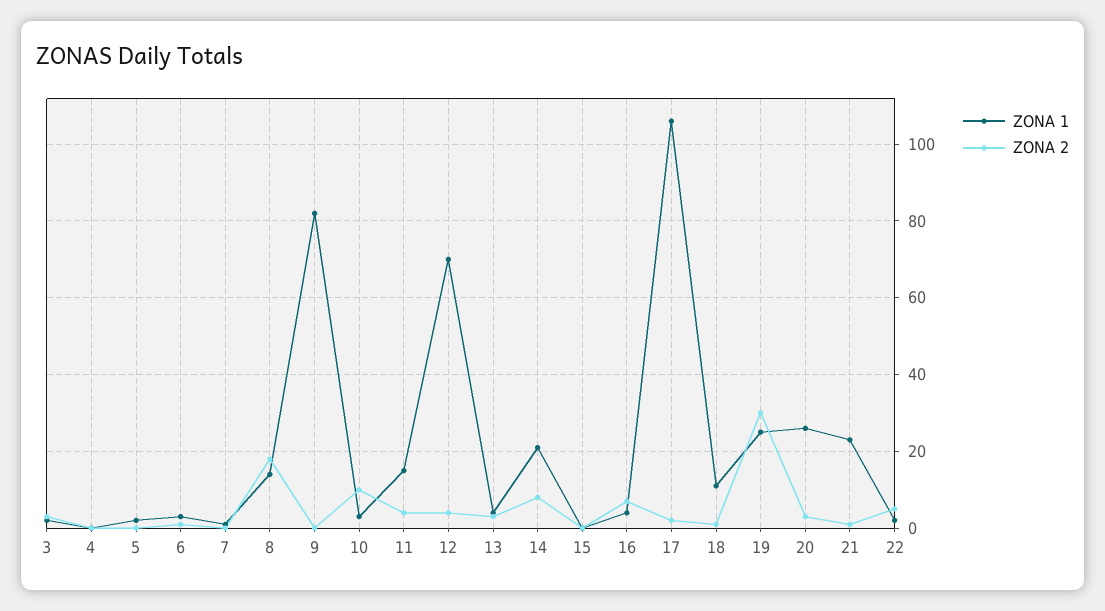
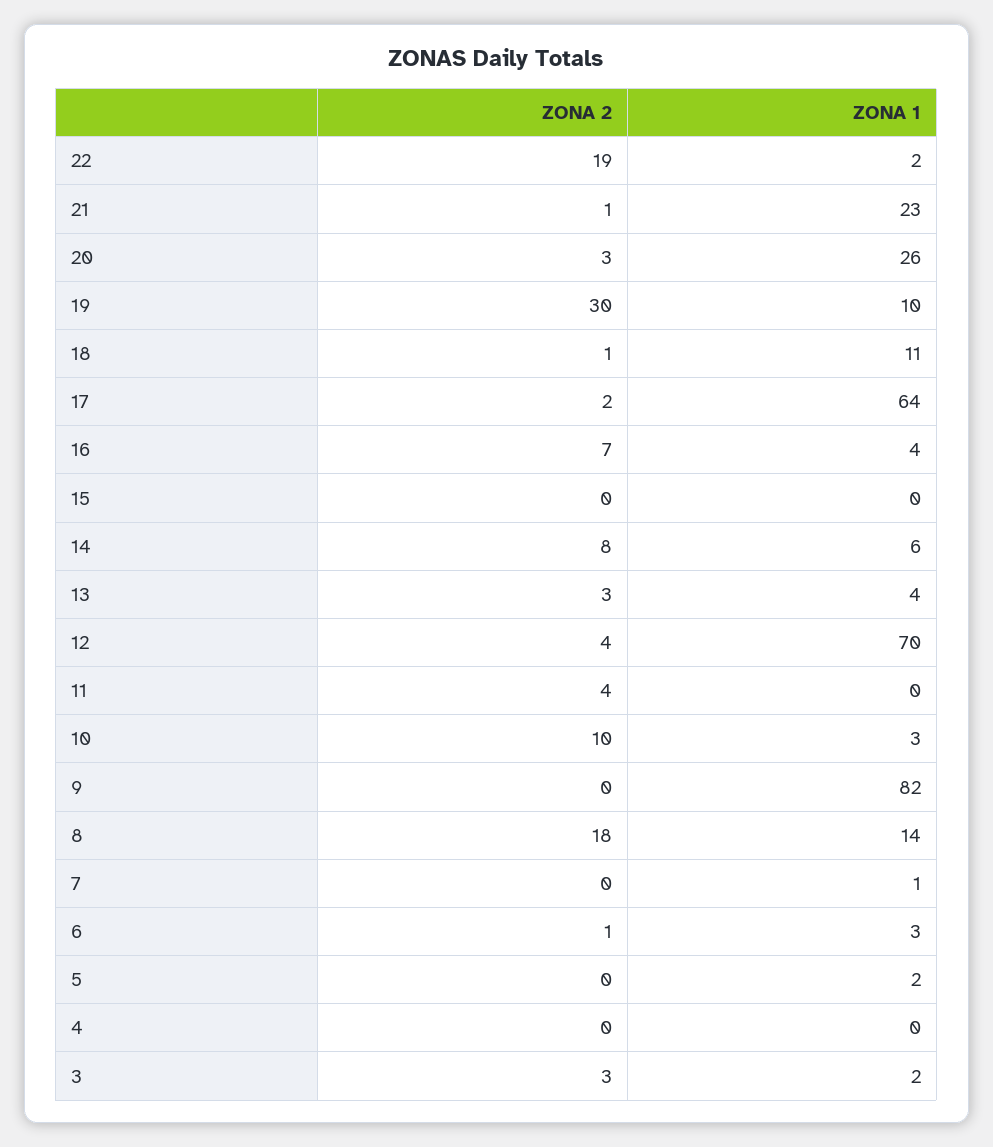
  {
    "ZONA 1": {
      "3": 2,
      "4": 0,
      "5": 2,
      "6": 3,
      "7": 1,
      "8": 14,
      "9": 82,
      "10": 3,
-     "11": 15,
+     "11": 0,
      "12": 70,
      "13": 4,
-     "14": 20,
+     "14": 6,
      "15": 0,
      "16": 4,
-     "17": 105,
+     "17": 64,
      "18": 11,
-     "19": 25,
+     "19": 10,
      "20": 26,
      "21": 23,
      "22": 2
    },
    "ZONA 2": {
      "3": 3,
      "4": 0,
      "5": 0,
      "6": 1,
      "7": 0,
      "8": 18,
      "9": 0,
      "10": 10,
      "11": 4,
      "12": 4,
      "13": 3,
      "14": 8,
      "15": 0,
      "16": 7,
      "17": 2,
      "18": 1,
      "19": 30,
      "20": 3,
      "21": 1,
-     "22": 5
+     "22": 19
    }
  }

